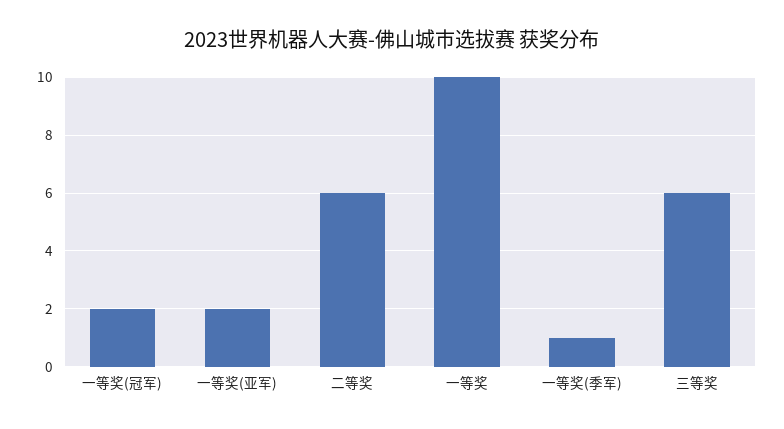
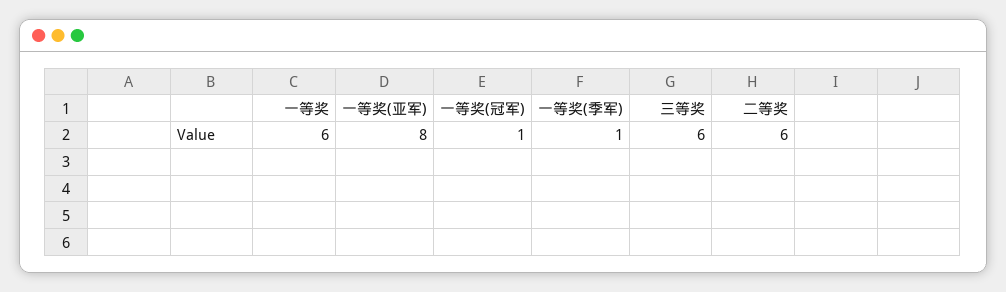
  {
-   "一等奖(冠军)": 2,
+   "一等奖(冠军)": 1,
-   "一等奖(亚军)": 2,
+   "一等奖(亚军)": 8,
    "二等奖": 6,
-   "一等奖": 10,
+   "一等奖": 6,
    "一等奖(季军)": 1,
    "三等奖": 6
  }

